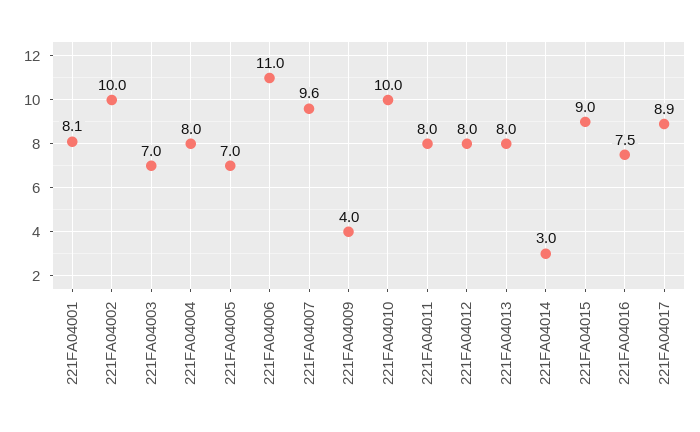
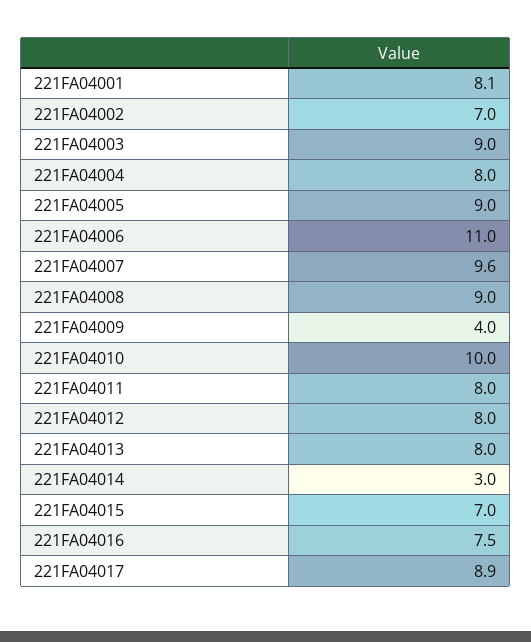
  {
    "221FA04001": 8.1,
-   "221FA04002": 10,
+   "221FA04002": 7,
-   "221FA04003": 7,
+   "221FA04003": 9,
    "221FA04004": 8,
-   "221FA04005": 7,
+   "221FA04005": 9,
    "221FA04006": 11,
    "221FA04007": 9.6,
    "221FA04009": 4,
    "221FA04010": 10,
    "221FA04011": 8,
    "221FA04012": 8,
    "221FA04013": 8,
    "221FA04014": 3,
-   "221FA04015": 9,
+   "221FA04015": 7,
    "221FA04016": 7.5,
-   "221FA04017": 8.9
+   "221FA04017": 8.9,
+   "221FA04008": 9
  }

